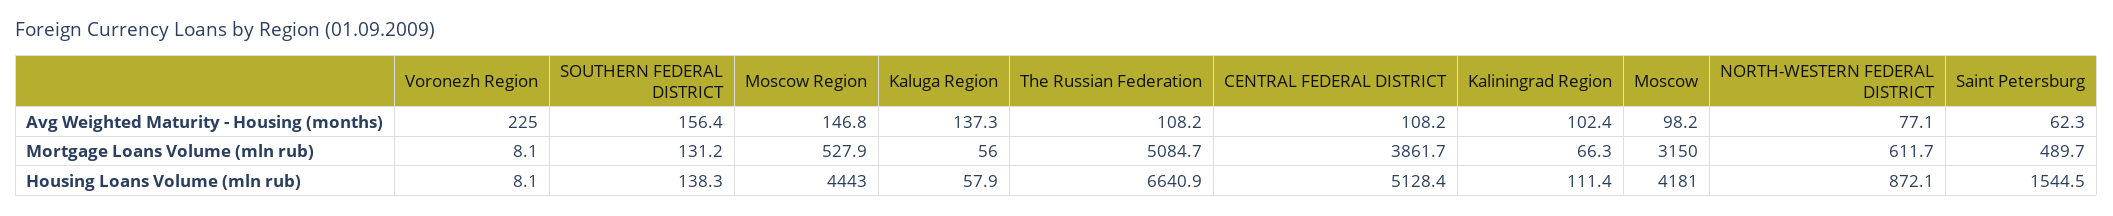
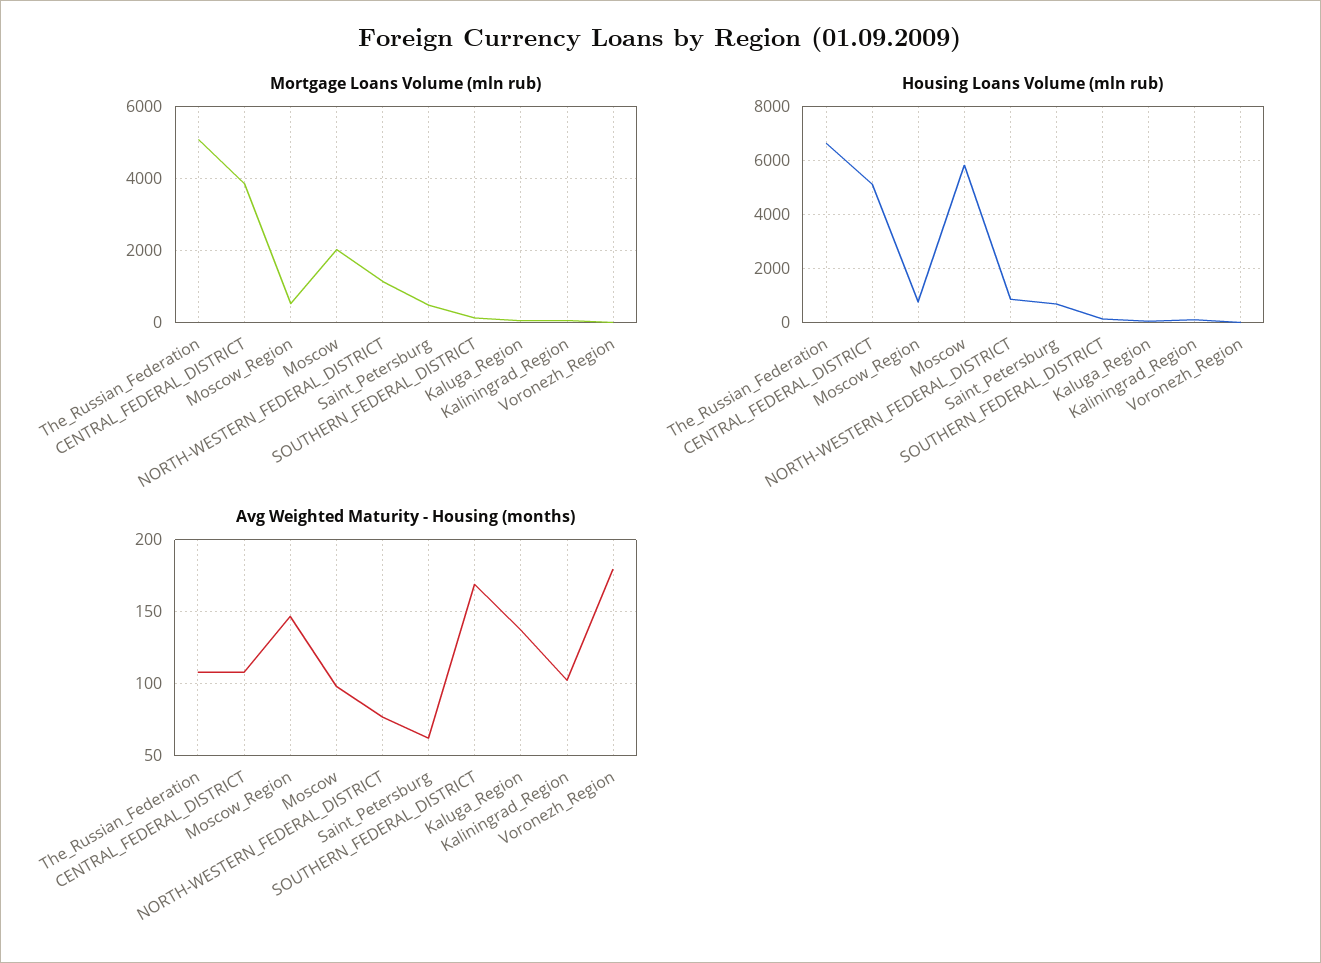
  {
    "Avg Weighted Maturity - Housing (months)": {
-     "Voronezh Region": 225,
+     "Voronezh Region": 180,
-     "SOUTHERN FEDERAL DISTRICT": 156.4,
+     "SOUTHERN FEDERAL DISTRICT": 170,
      "Moscow Region": 146.8,
      "Kaluga Region": 137.3,
      "The Russian Federation": 108.2,
      "CENTRAL FEDERAL DISTRICT": 108.2,
      "Kaliningrad Region": 102.4,
      "Moscow": 98.2,
      "NORTH-WESTERN FEDERAL DISTRICT": 77.1,
      "Saint Petersburg": 62.3
    },
    "Mortgage Loans Volume (mln rub)": {
      "Voronezh Region": 8.1,
      "SOUTHERN FEDERAL DISTRICT": 131.2,
      "Moscow Region": 527.9,
      "Kaluga Region": 56,
      "The Russian Federation": 5084.7,
      "CENTRAL FEDERAL DISTRICT": 3861.7,
      "Kaliningrad Region": 66.3,
-     "Moscow": 3150,
+     "Moscow": 2000,
-     "NORTH-WESTERN FEDERAL DISTRICT": 611.7,
+     "NORTH-WESTERN FEDERAL DISTRICT": 1200,
      "Saint Petersburg": 489.7
    },
    "Housing Loans Volume (mln rub)": {
      "Voronezh Region": 8.1,
      "SOUTHERN FEDERAL DISTRICT": 138.3,
-     "Moscow Region": 4443,
+     "Moscow Region": 750,
      "Kaluga Region": 57.9,
      "The Russian Federation": 6640.9,
      "CENTRAL FEDERAL DISTRICT": 5128.4,
      "Kaliningrad Region": 111.4,
-     "Moscow": 4181,
+     "Moscow": 5750,
      "NORTH-WESTERN FEDERAL DISTRICT": 872.1,
-     "Saint Petersburg": 1544.5
+     "Saint Petersburg": 750
    }
  }

